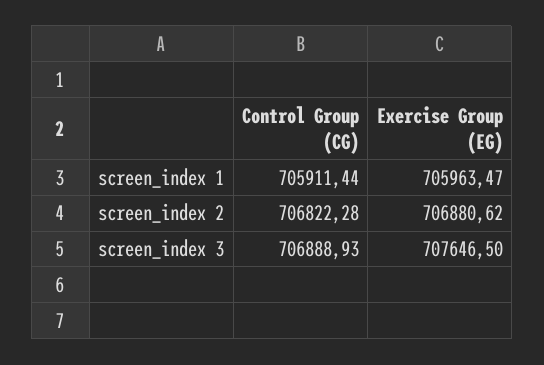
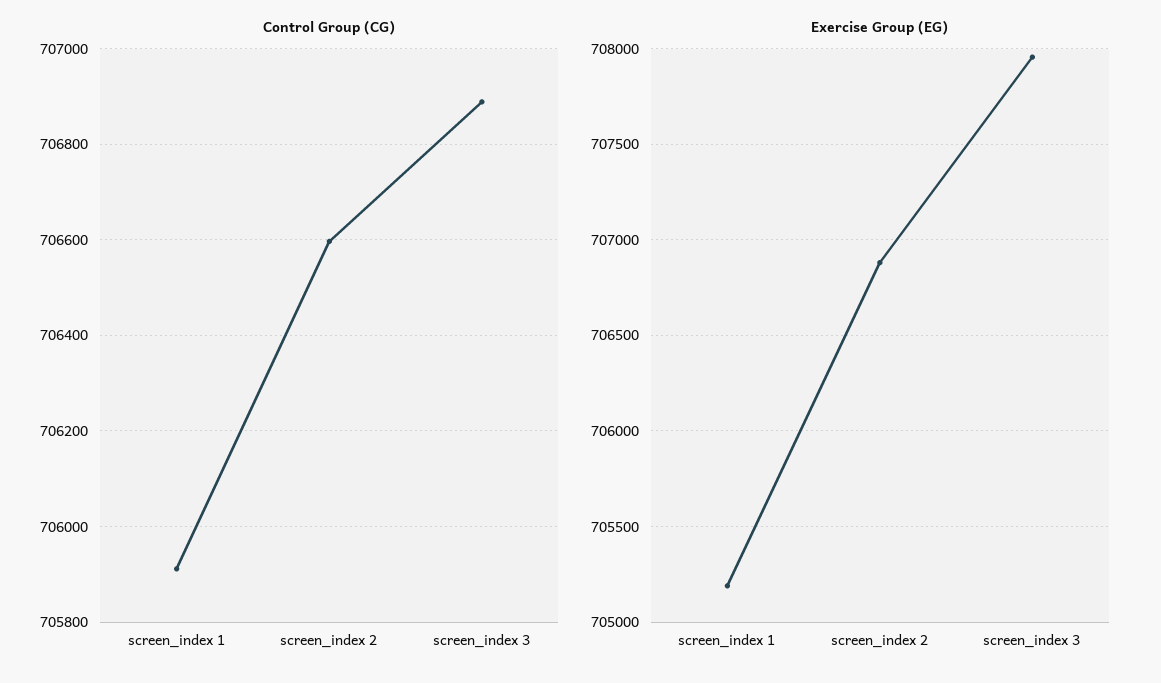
  {
    "Control Group (CG)": {
      "screen_index 1": 705911.44,
-     "screen_index 2": 706822.28,
+     "screen_index 2": 706600,
      "screen_index 3": 706888.93
    },
    "Exercise Group (EG)": {
-     "screen_index 1": 705963.47,
+     "screen_index 1": 705200,
      "screen_index 2": 706880.62,
-     "screen_index 3": 707646.5
+     "screen_index 3": 707950
    }
  }

